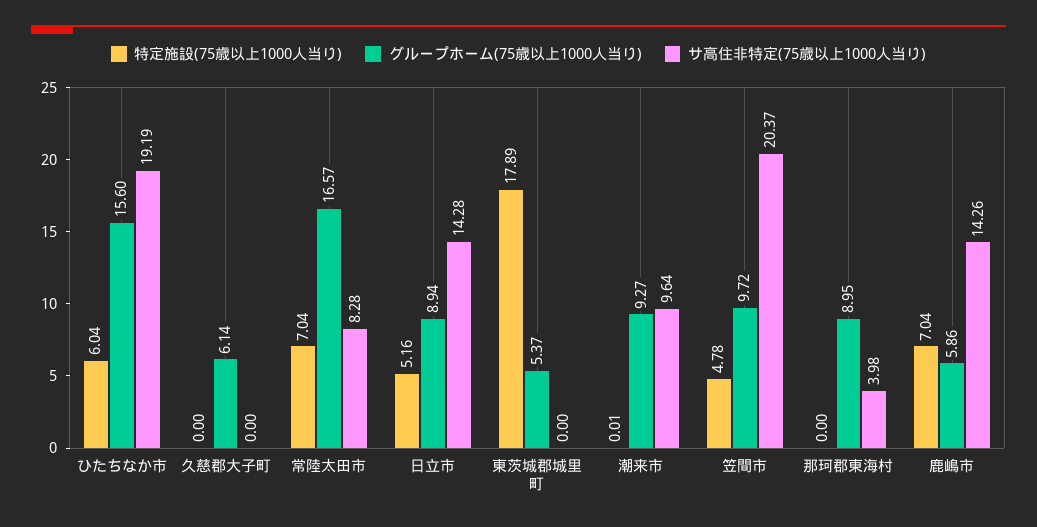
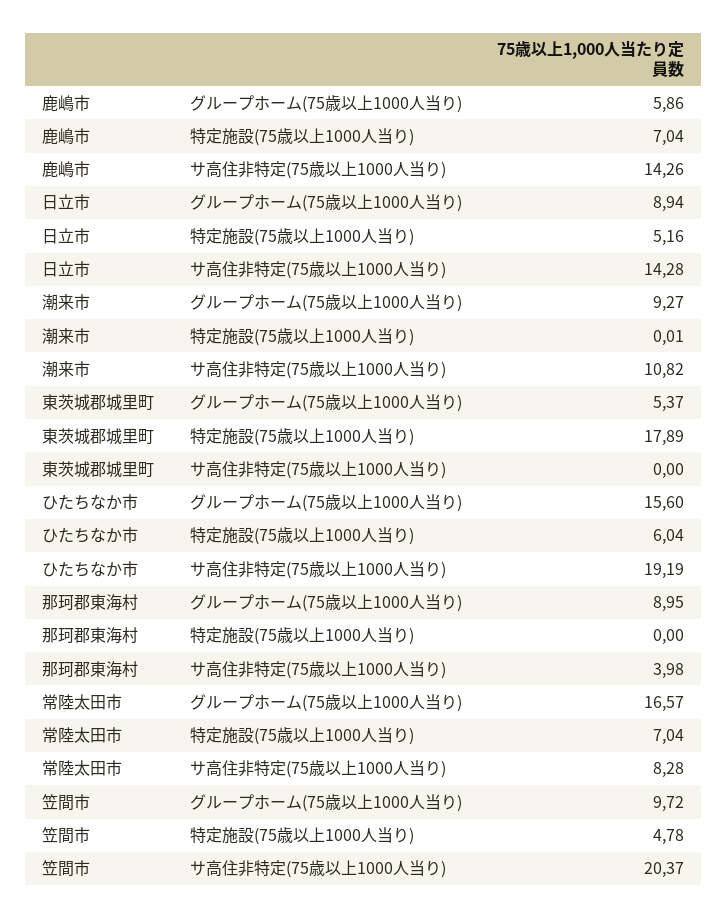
  {
    "特定施設(75歳以上1000人当り)": {
      "ひたちなか市": 6.04,
-     "久慈郡大子町": 0,
      "常陸太田市": 7.04,
      "日立市": 5.16,
      "東茨城郡城里町": 17.89,
      "潮来市": 0.01,
      "笠間市": 4.78,
      "那珂郡東海村": 0,
      "鹿嶋市": 7.04
    },
    "グループホーム(75歳以上1000人当り)": {
      "ひたちなか市": 15.6,
-     "久慈郡大子町": 6.14,
      "常陸太田市": 16.57,
      "日立市": 8.94,
      "東茨城郡城里町": 5.37,
      "潮来市": 9.27,
      "笠間市": 9.72,
      "那珂郡東海村": 8.95,
      "鹿嶋市": 5.86
    },
    "サ高住非特定(75歳以上1000人当り)": {
      "ひたちなか市": 19.19,
-     "久慈郡大子町": 0,
      "常陸太田市": 8.28,
      "日立市": 14.28,
      "東茨城郡城里町": 0,
-     "潮来市": 9.64,
+     "潮来市": 10.82,
      "笠間市": 20.37,
      "那珂郡東海村": 3.98,
      "鹿嶋市": 14.26
    }
  }

